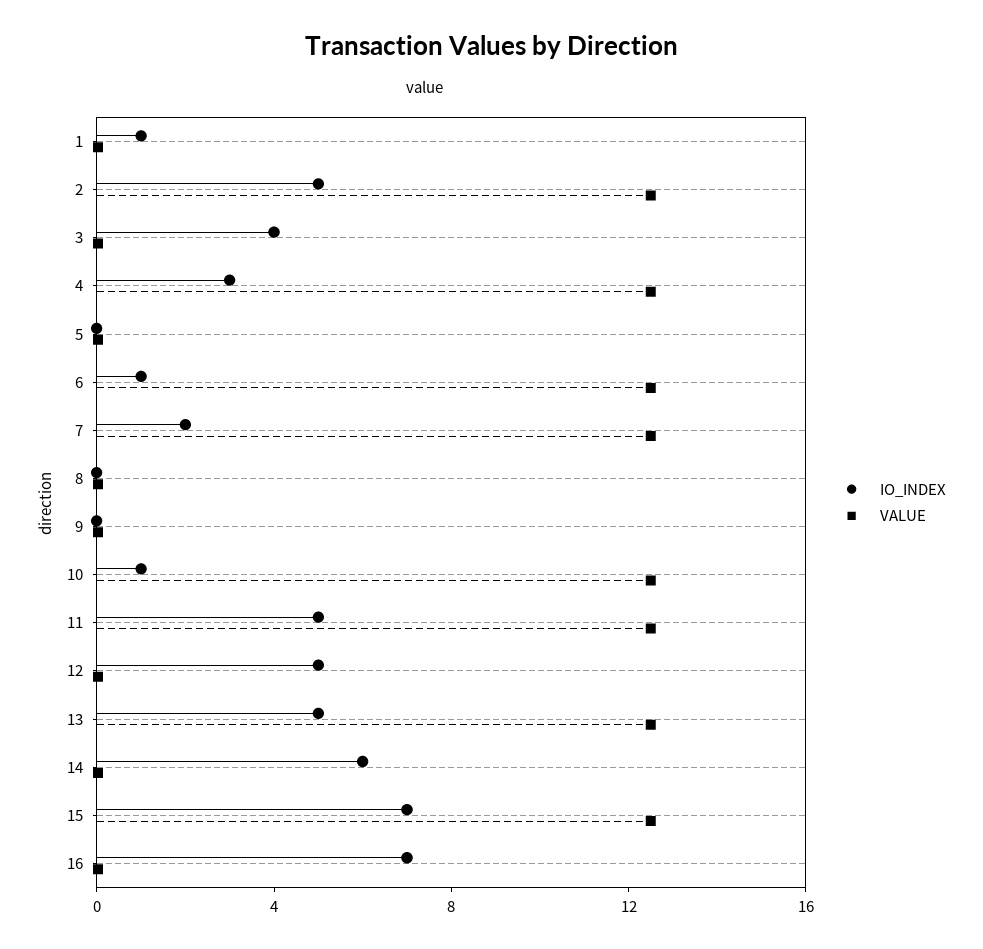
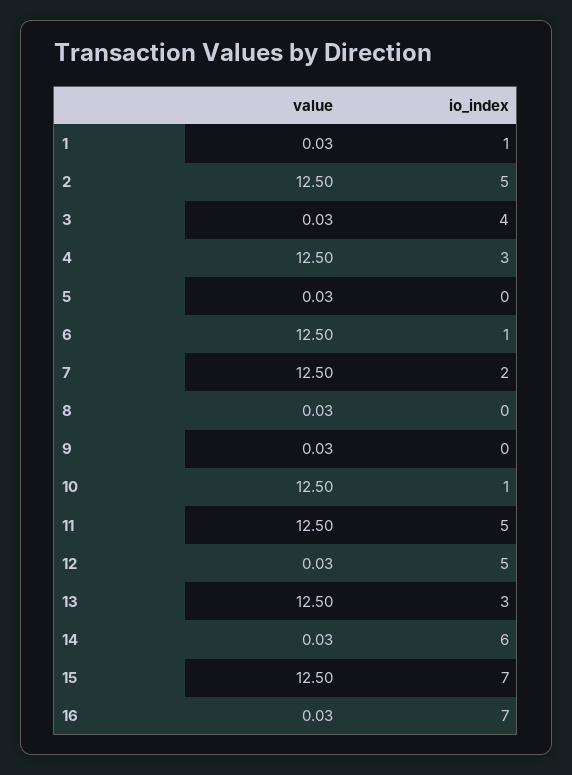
  {
    "IO_INDEX": {
      "1": 1,
      "2": 5,
      "3": 4,
      "4": 3,
      "5": 0,
      "6": 1,
      "7": 2,
      "8": 0,
      "9": 0,
      "10": 1,
      "11": 5,
      "12": 5,
-     "13": 5,
+     "13": 3,
      "14": 6,
      "15": 7,
      "16": 7
    },
    "VALUE": {
      "1": 0.03,
      "2": 12.5,
      "3": 0.03,
      "4": 12.5,
      "5": 0.03,
      "6": 12.5,
      "7": 12.5,
      "8": 0.03,
      "9": 0.03,
      "10": 12.5,
      "11": 12.5,
      "12": 0.03,
      "13": 12.5,
      "14": 0.03,
      "15": 12.5,
      "16": 0.03
    }
  }

